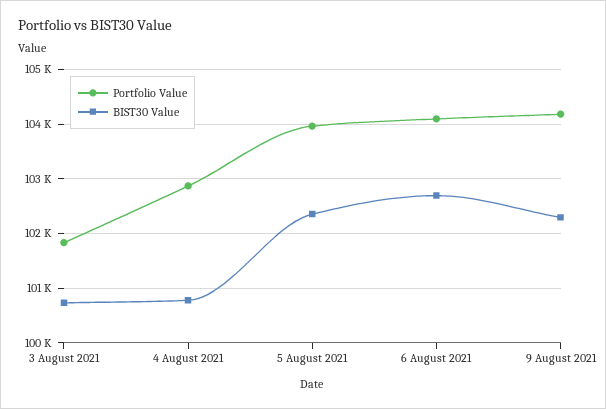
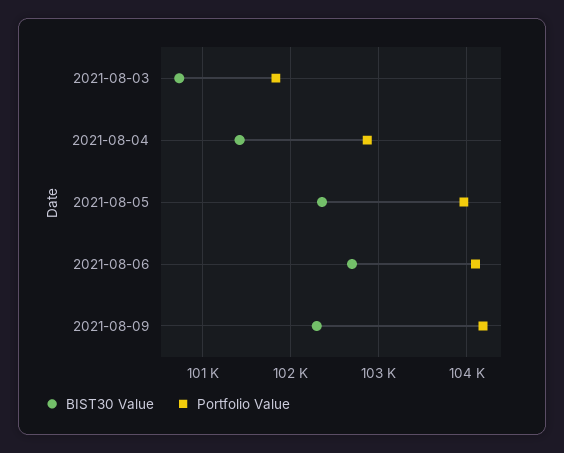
  {
    "Portfolio Value": {
      "3 August 2021": 101800,
      "4 August 2021": 102900,
      "5 August 2021": 104000,
      "6 August 2021": 104100,
      "9 August 2021": 104200
    },
    "BIST30 Value": {
      "3 August 2021": 100700,
-     "4 August 2021": 100800,
+     "4 August 2021": 101400,
      "5 August 2021": 102400,
      "6 August 2021": 102700,
      "9 August 2021": 102300
    }
  }

